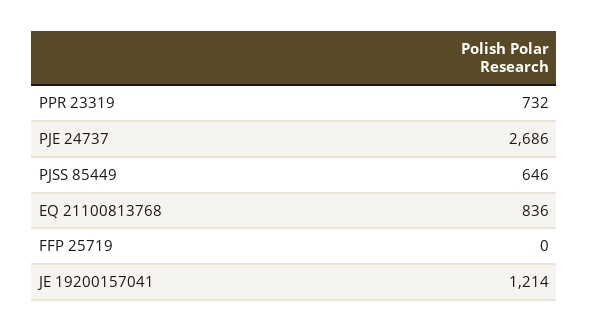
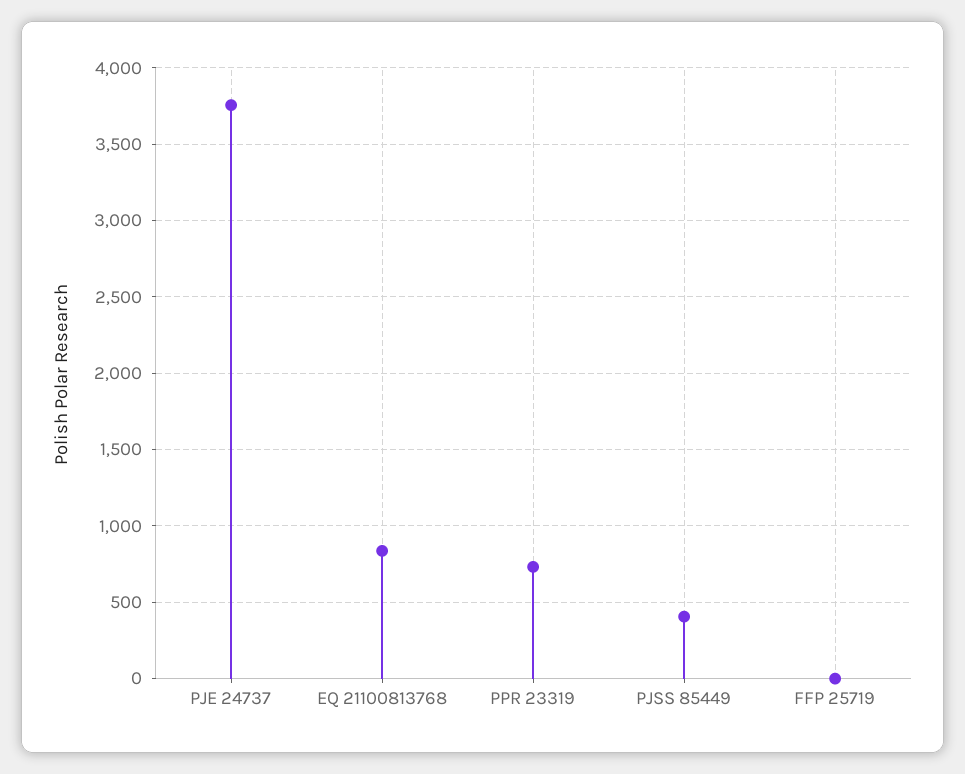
  {
    "PPR 23319": 732,
-   "PJE 24737": 2686,
+   "PJE 24737": 3750,
-   "PJSS 85449": 646,
+   "PJSS 85449": 400,
    "EQ 21100813768": 836,
-   "FFP 25719": 0,
+   "FFP 25719": 0
-   "JE 19200157041": 1214
  }

